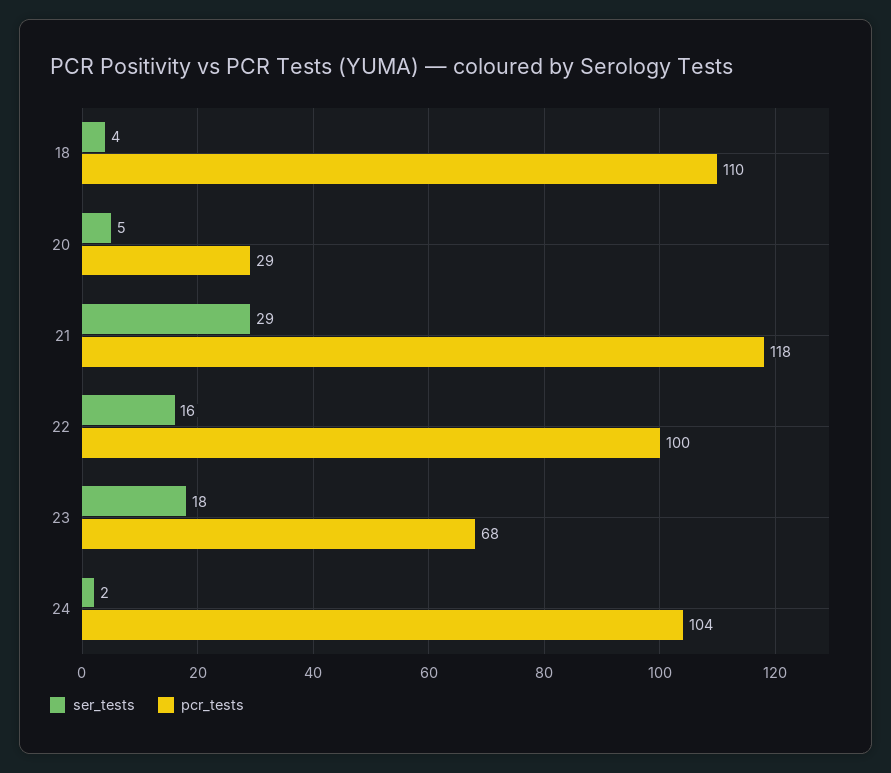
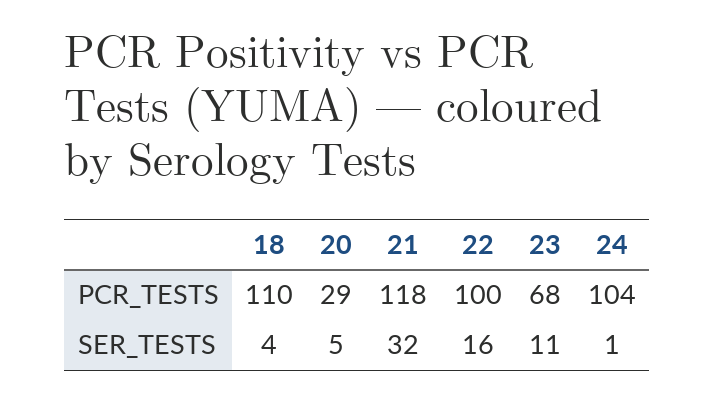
  {
    "ser_tests": {
      "18": 4,
      "20": 5,
-     "21": 29,
+     "21": 32,
      "22": 16,
-     "23": 18,
+     "23": 11,
-     "24": 2
+     "24": 1
    },
    "pcr_tests": {
      "18": 110,
      "20": 29,
      "21": 118,
      "22": 100,
      "23": 68,
      "24": 104
    }
  }

